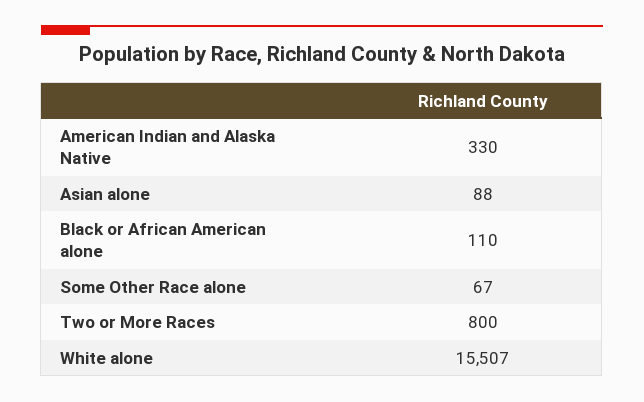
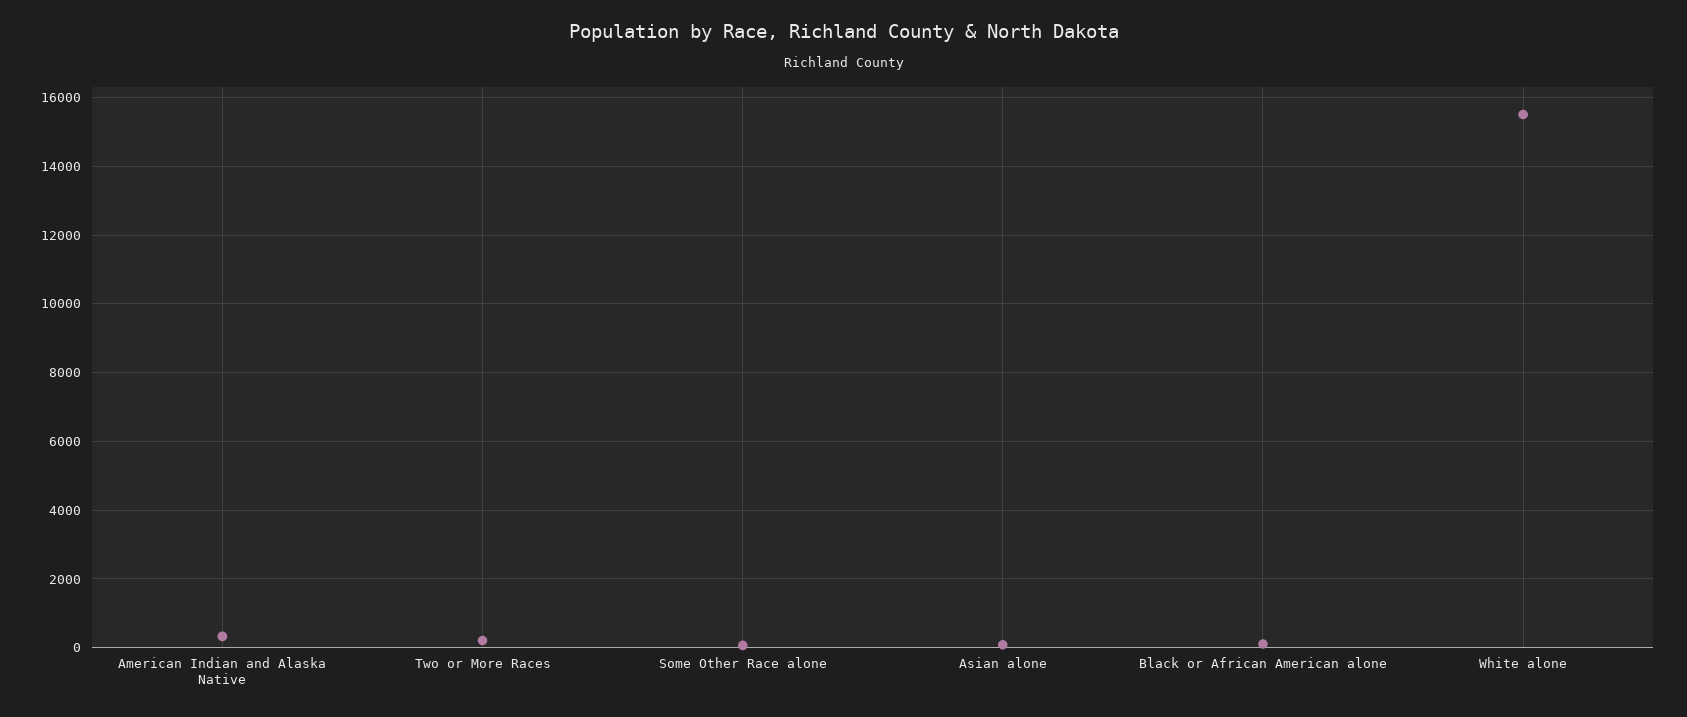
  {
    "American Indian and Alaska Native": 330,
    "Asian alone": 88,
    "Black or African American alone": 110,
    "Some Other Race alone": 67,
-   "Two or More Races": 800,
+   "Two or More Races": 200,
    "White alone": 15507
  }

